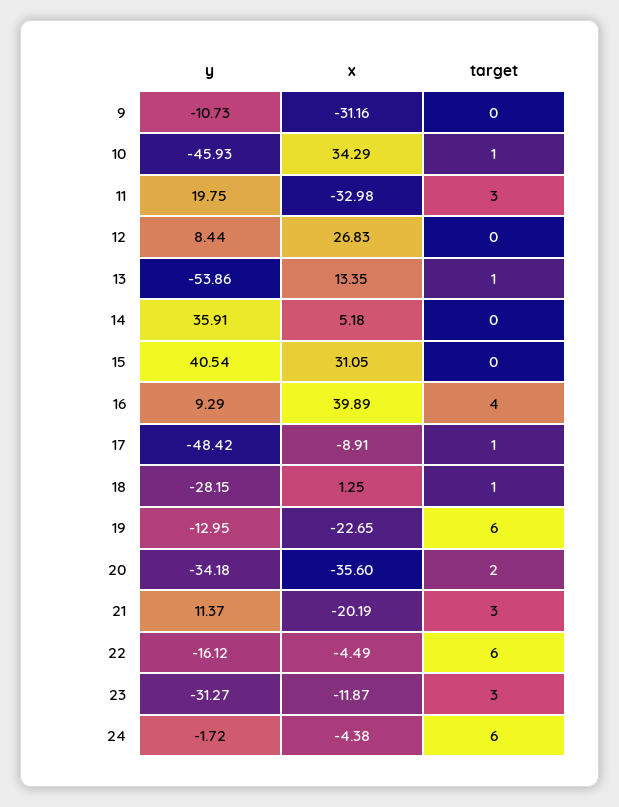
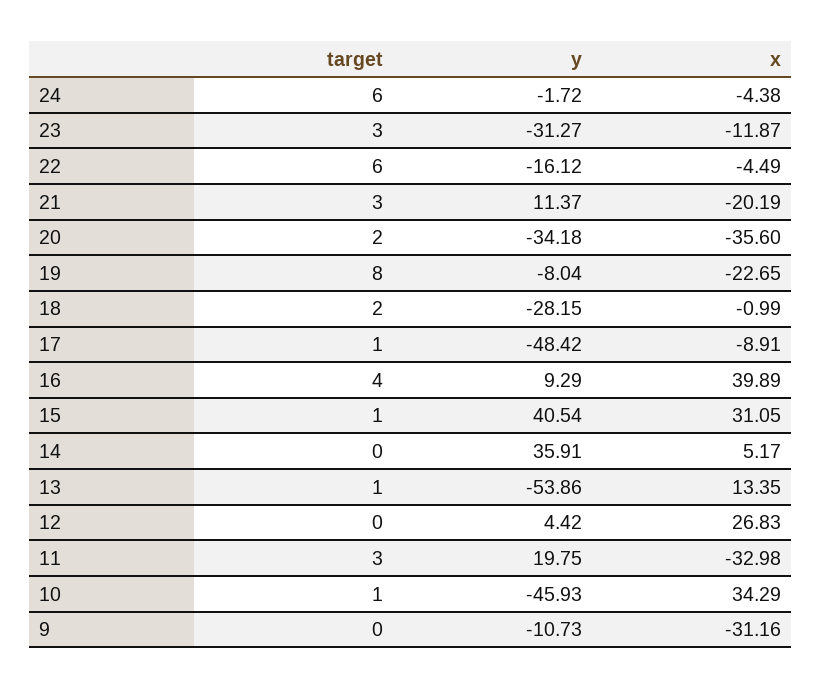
  {
    "y": {
      "9": -10.73,
      "10": -45.93,
      "11": 19.75,
-     "12": 8.44,
+     "12": 4.42,
      "13": -53.86,
      "14": 35.91,
      "15": 40.54,
      "16": 9.29,
      "17": -48.42,
      "18": -28.15,
-     "19": -12.95,
+     "19": -8.04,
      "20": -34.18,
      "21": 11.37,
      "22": -16.12,
      "23": -31.27,
      "24": -1.72
    },
    "x": {
      "9": -31.16,
      "10": 34.29,
      "11": -32.98,
      "12": 26.83,
      "13": 13.35,
-     "14": 5.18,
+     "14": 5.17,
      "15": 31.05,
      "16": 39.89,
      "17": -8.91,
-     "18": 1.25,
+     "18": -0.99,
      "19": -22.65,
      "20": -35.6,
      "21": -20.19,
      "22": -4.49,
      "23": -11.87,
      "24": -4.38
    },
    "target": {
      "9": 0,
      "10": 1,
      "11": 3,
      "12": 0,
      "13": 1,
      "14": 0,
-     "15": 0,
+     "15": 1,
      "16": 4,
      "17": 1,
-     "18": 1,
+     "18": 2,
-     "19": 6,
+     "19": 8,
      "20": 2,
      "21": 3,
      "22": 6,
      "23": 3,
      "24": 6
    }
  }

